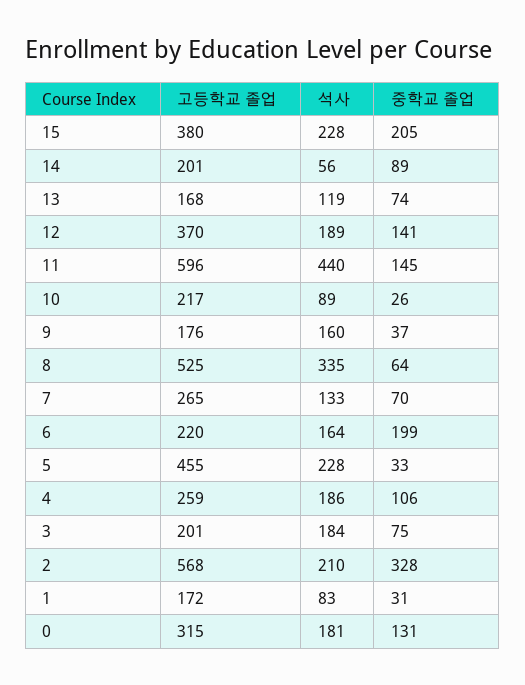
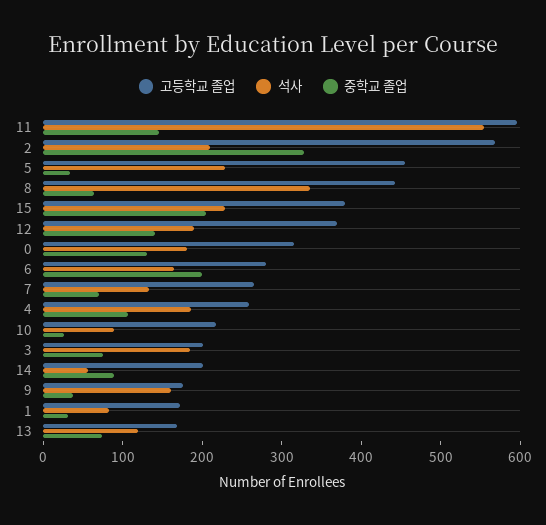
  {
    "고등학교 졸업": {
      "15": 380,
      "14": 201,
      "13": 168,
      "12": 370,
      "11": 596,
      "10": 217,
      "9": 176,
-     "8": 525,
+     "8": 440,
      "7": 265,
-     "6": 220,
+     "6": 280,
      "5": 455,
      "4": 259,
      "3": 201,
      "2": 568,
      "1": 172,
      "0": 315
    },
    "석사": {
      "15": 228,
      "14": 56,
      "13": 119,
      "12": 189,
-     "11": 440,
+     "11": 560,
      "10": 89,
      "9": 160,
      "8": 335,
      "7": 133,
      "6": 164,
      "5": 228,
      "4": 186,
      "3": 184,
      "2": 210,
      "1": 83,
      "0": 181
    },
    "중학교 졸업": {
      "15": 205,
      "14": 89,
      "13": 74,
      "12": 141,
      "11": 145,
      "10": 26,
      "9": 37,
      "8": 64,
      "7": 70,
      "6": 199,
      "5": 33,
      "4": 106,
      "3": 75,
      "2": 328,
      "1": 31,
      "0": 131
    }
  }

